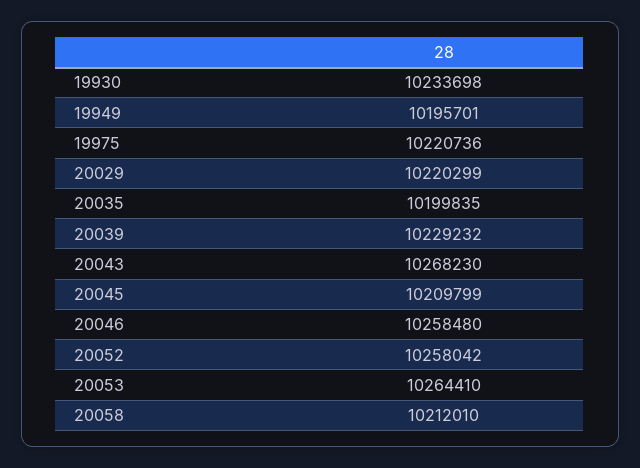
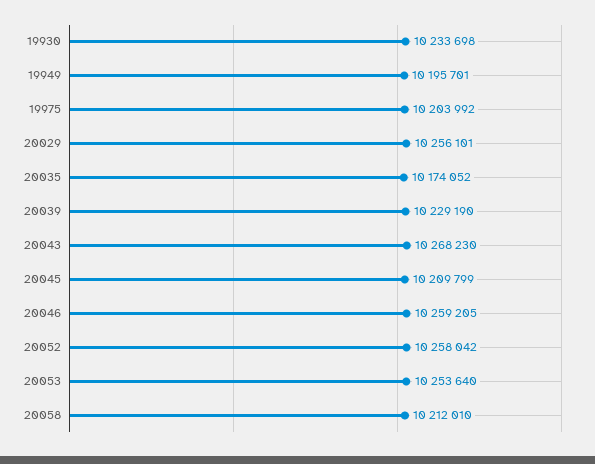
  {
    "19930": 10233698,
    "19949": 10195701,
-   "19975": 10220736,
+   "19975": 10203992,
-   "20029": 10220299,
+   "20029": 10256101,
-   "20035": 10199835,
+   "20035": 10174052,
-   "20039": 10229232,
+   "20039": 10229190,
    "20043": 10268230,
    "20045": 10209799,
-   "20046": 10258480,
+   "20046": 10259205,
    "20052": 10258042,
-   "20053": 10264410,
+   "20053": 10253640,
    "20058": 10212010
  }

